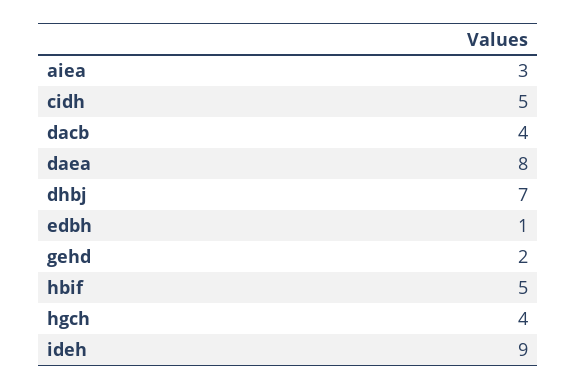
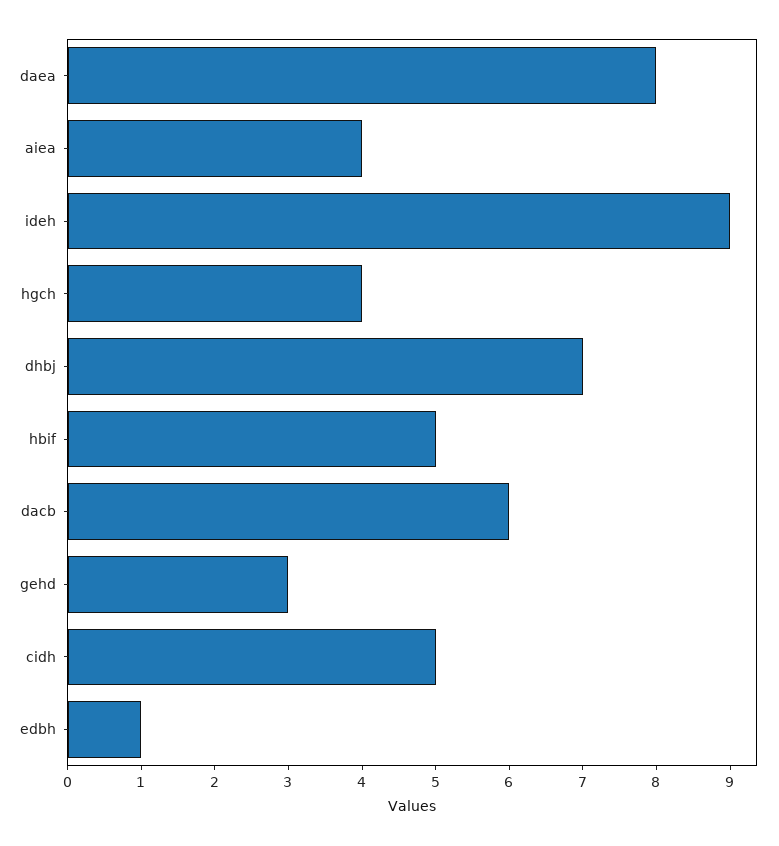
  {
-   "aiea": 3,
+   "aiea": 4,
    "cidh": 5,
-   "dacb": 4,
+   "dacb": 6,
    "daea": 8,
    "dhbj": 7,
    "edbh": 1,
-   "gehd": 2,
+   "gehd": 3,
    "hbif": 5,
    "hgch": 4,
    "ideh": 9
  }

